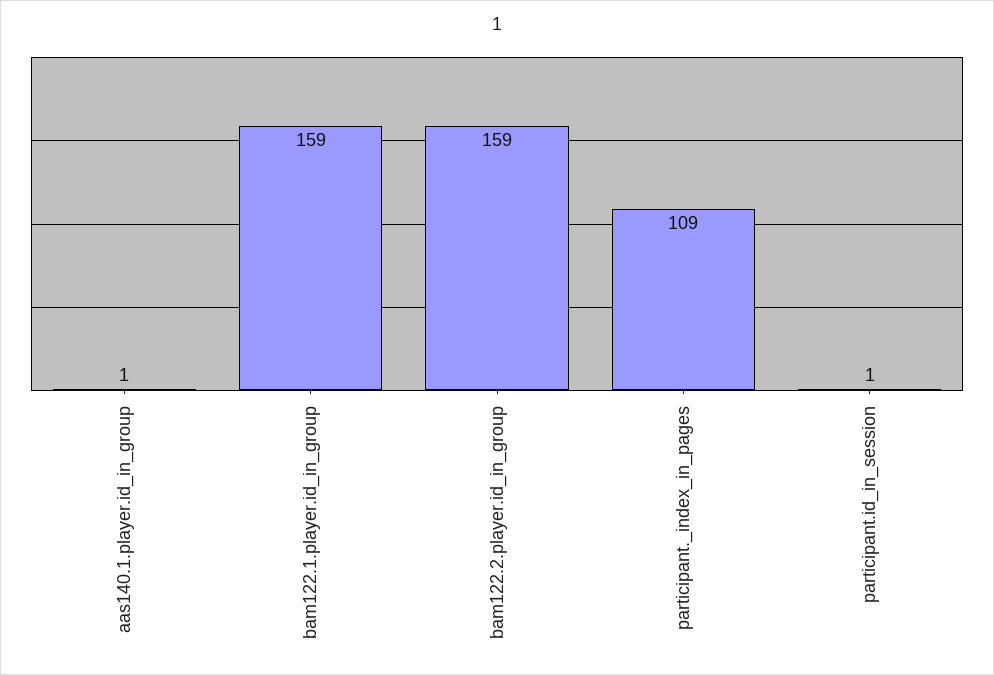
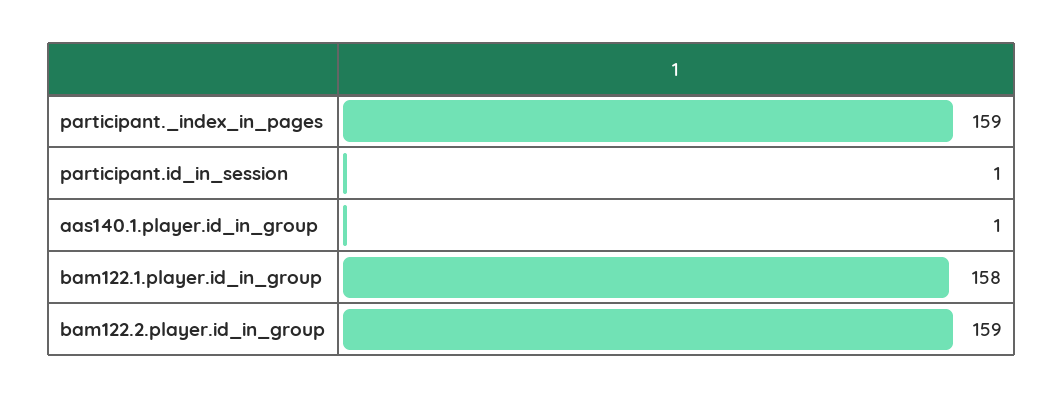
  {
    "aas140.1.player.id_in_group": 1,
-   "bam122.1.player.id_in_group": 159,
+   "bam122.1.player.id_in_group": 158,
    "bam122.2.player.id_in_group": 159,
-   "participant._index_in_pages": 109,
+   "participant._index_in_pages": 159,
    "participant.id_in_session": 1
  }

